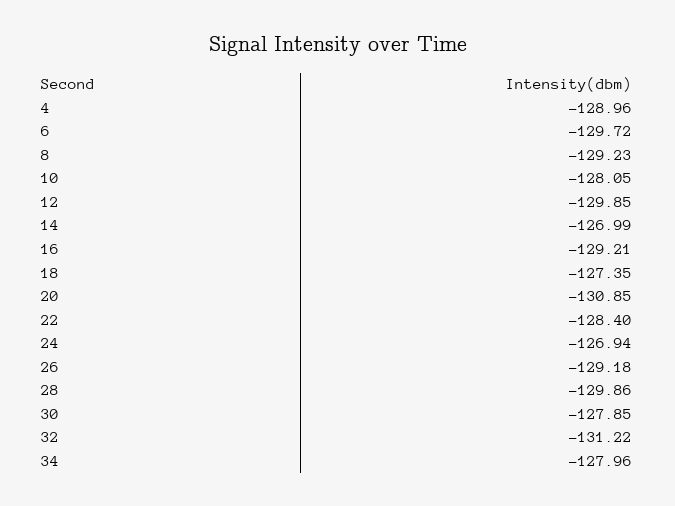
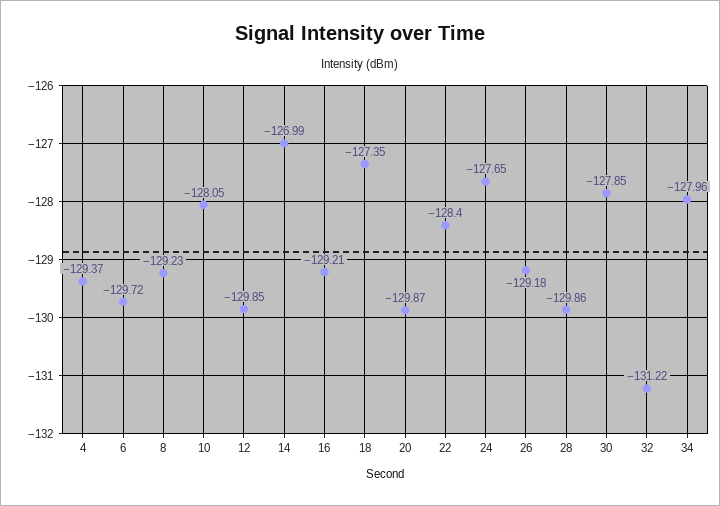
  {
-   "4": -128.96,
+   "4": -129.37,
    "6": -129.72,
    "8": -129.23,
    "10": -128.05,
    "12": -129.85,
    "14": -126.99,
    "16": -129.21,
    "18": -127.35,
-   "20": -130.85,
+   "20": -129.87,
    "22": -128.4,
-   "24": -126.94,
+   "24": -127.65,
    "26": -129.18,
    "28": -129.86,
    "30": -127.85,
    "32": -131.22,
    "34": -127.96
  }

